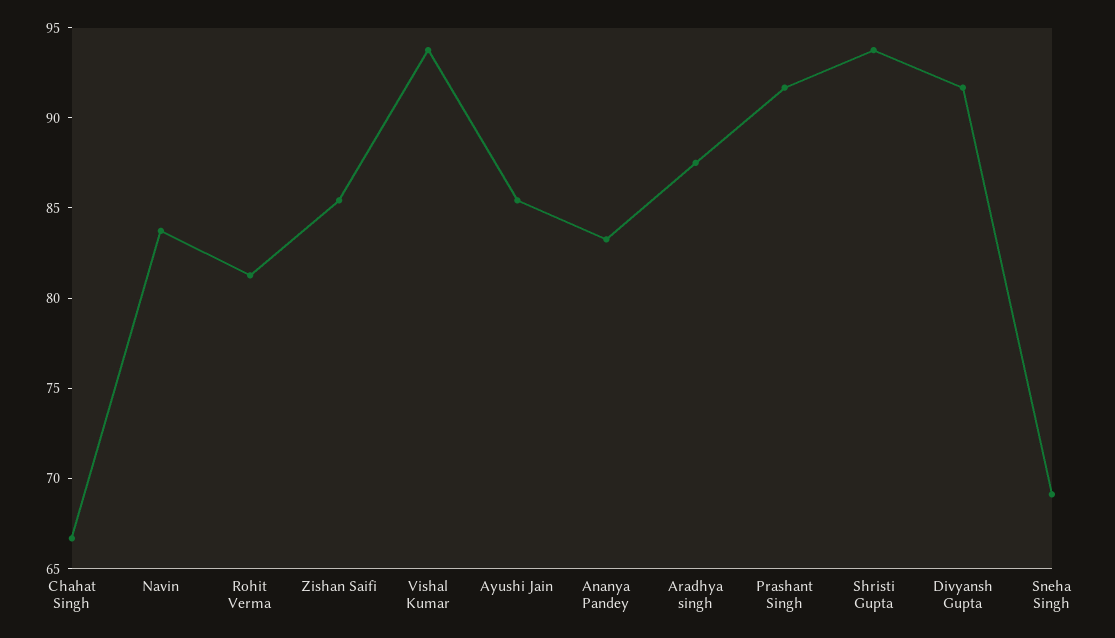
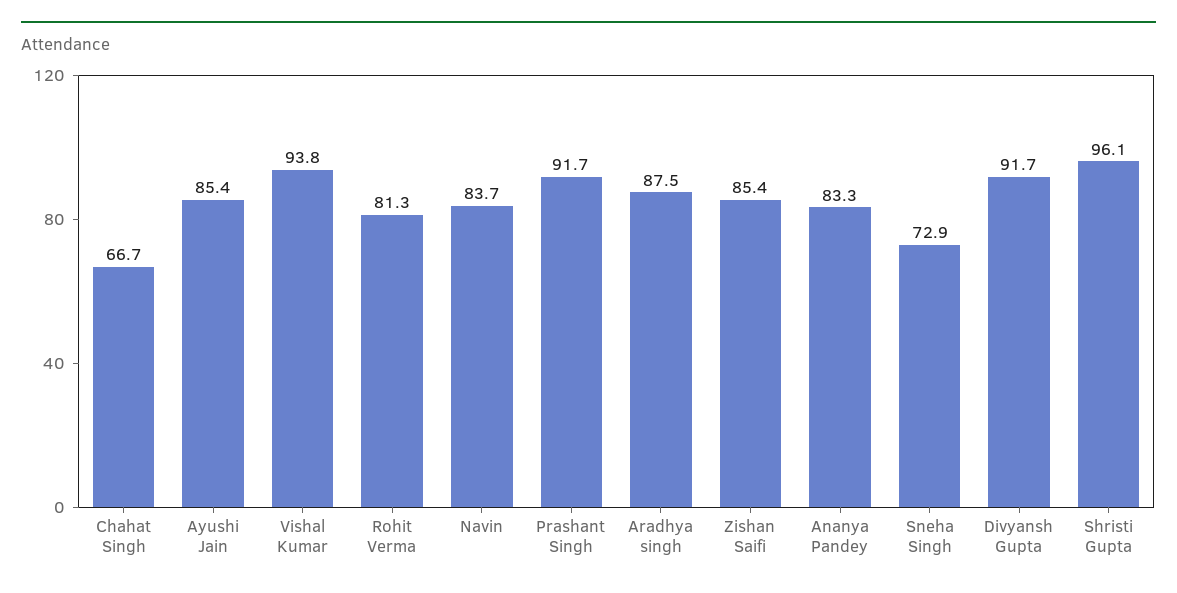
  {
    "Chahat Singh": 66.7,
    "Navin": 83.7,
    "Rohit Verma": 81.3,
    "Zishan Saifi": 85.4,
    "Vishal Kumar": 93.8,
    "Ayushi Jain": 85.4,
    "Ananya Pandey": 83.3,
    "Aradhya singh": 87.5,
    "Prashant Singh": 91.7,
-   "Shristi Gupta": 94,
+   "Shristi Gupta": 96.1,
    "Divyansh Gupta": 91.7,
-   "Sneha Singh": 69
+   "Sneha Singh": 72.9
  }

